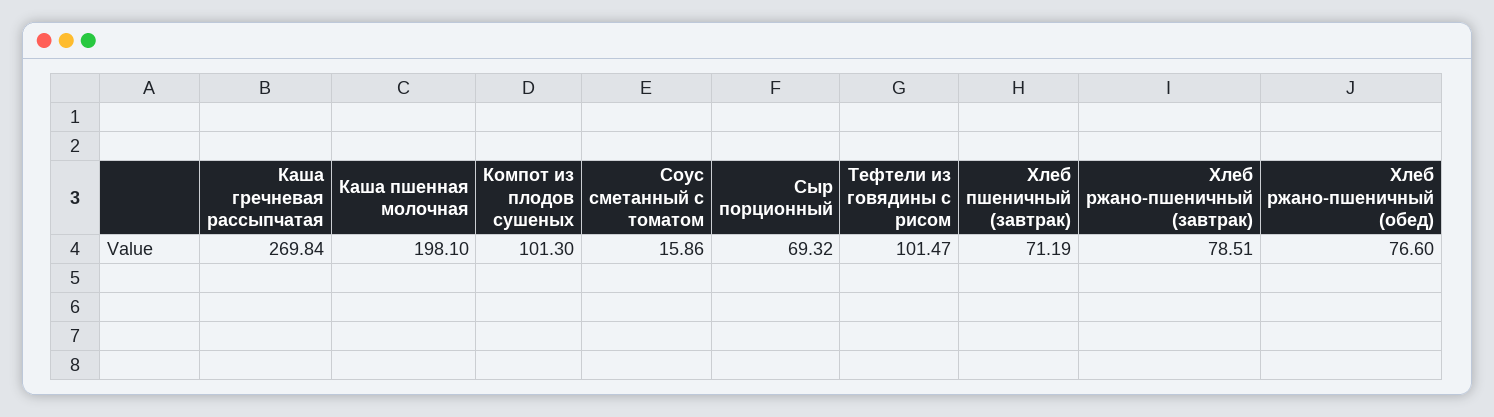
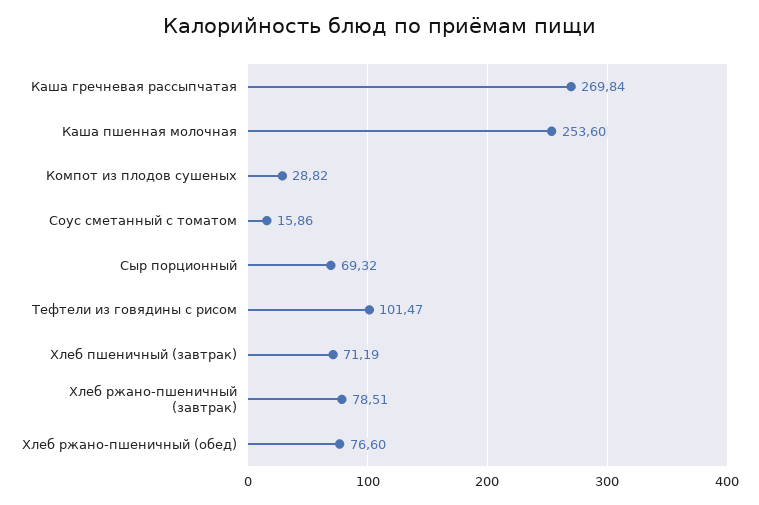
  {
    "Каша гречневая рассыпчатая": 269.84,
-   "Каша пшенная молочная": 198.1,
+   "Каша пшенная молочная": 253.6,
-   "Компот из плодов сушеных": 101.3,
+   "Компот из плодов сушеных": 28.82,
    "Соус сметанный с томатом": 15.86,
    "Сыр порционный": 69.32,
    "Тефтели из говядины с рисом": 101.47,
    "Хлеб пшеничный (завтрак)": 71.19,
    "Хлеб ржано-пшеничный (завтрак)": 78.51,
    "Хлеб ржано-пшеничный (обед)": 76.6
  }

